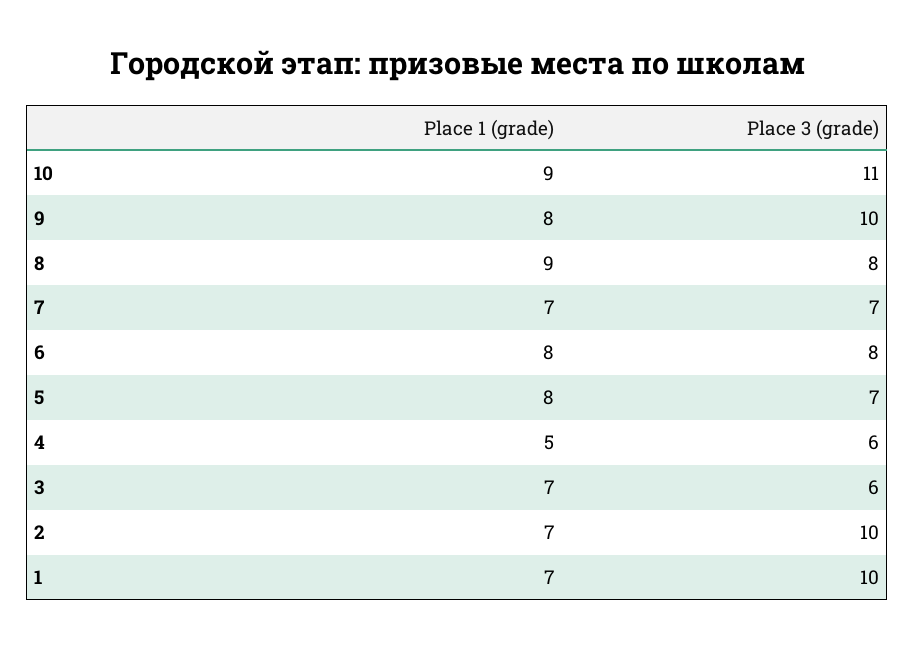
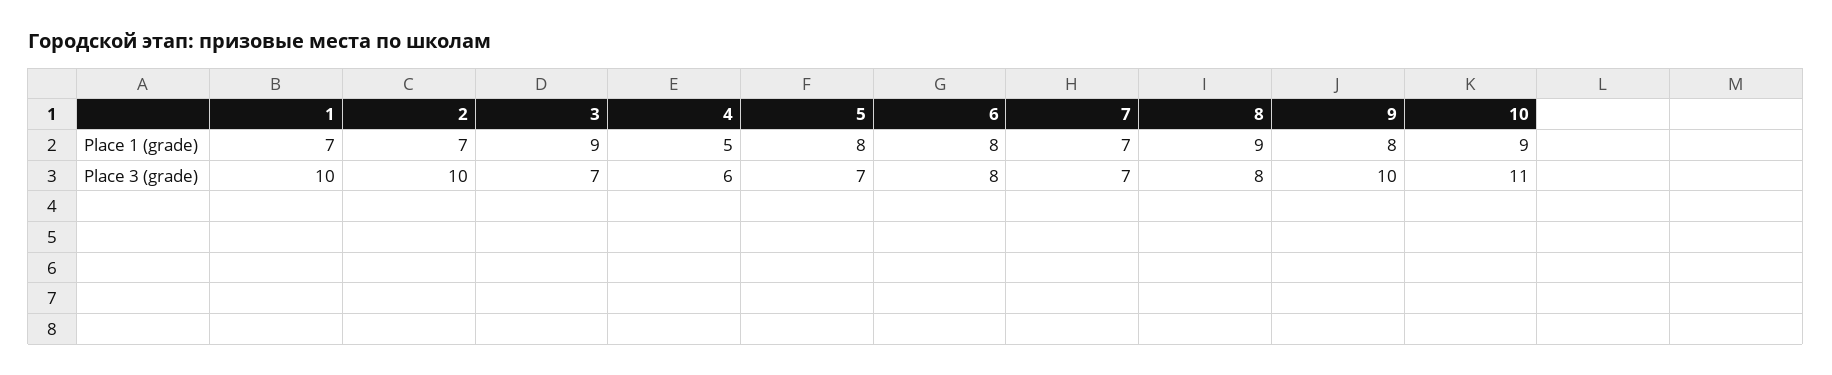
  {
    "Place 1 (grade)": {
      "10": 9,
      "9": 8,
      "8": 9,
      "7": 7,
      "6": 8,
      "5": 8,
      "4": 5,
-     "3": 7,
+     "3": 9,
      "2": 7,
      "1": 7
    },
    "Place 3 (grade)": {
      "10": 11,
      "9": 10,
      "8": 8,
      "7": 7,
      "6": 8,
      "5": 7,
      "4": 6,
-     "3": 6,
+     "3": 7,
      "2": 10,
      "1": 10
    }
  }

